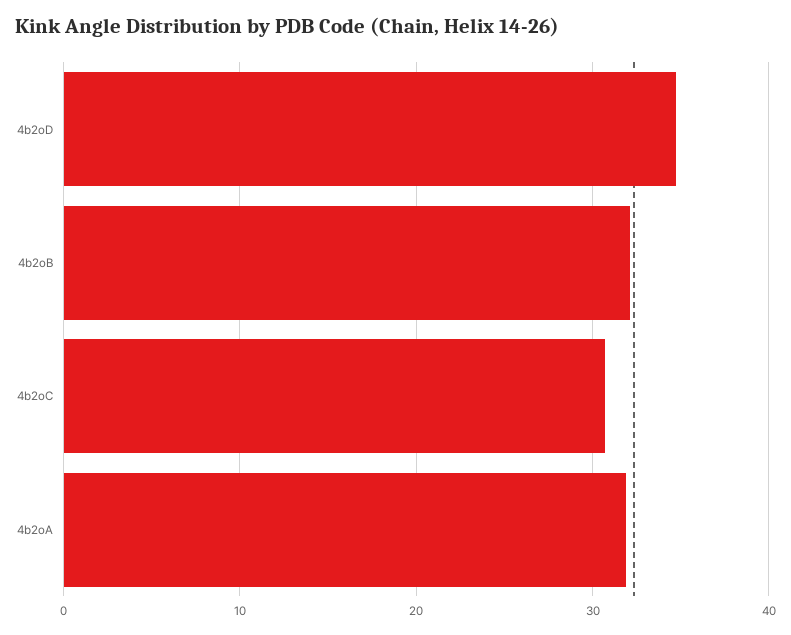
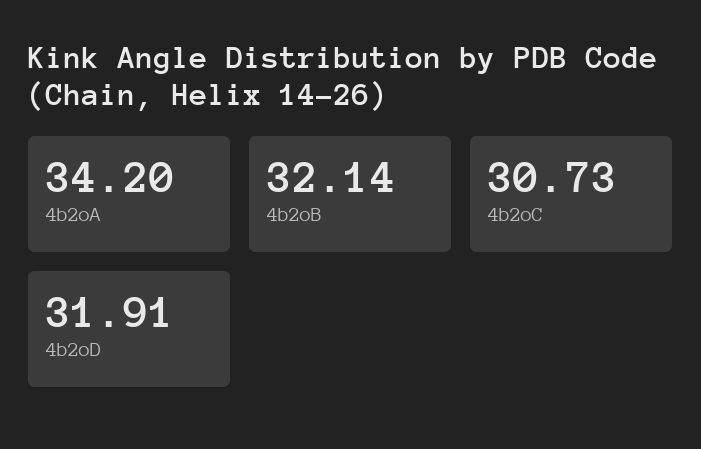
  {
-   "4b2oD": 35,
+   "4b2oD": 31.91,
    "4b2oB": 32.14,
    "4b2oC": 30.73,
-   "4b2oA": 32
+   "4b2oA": 34.2
  }

